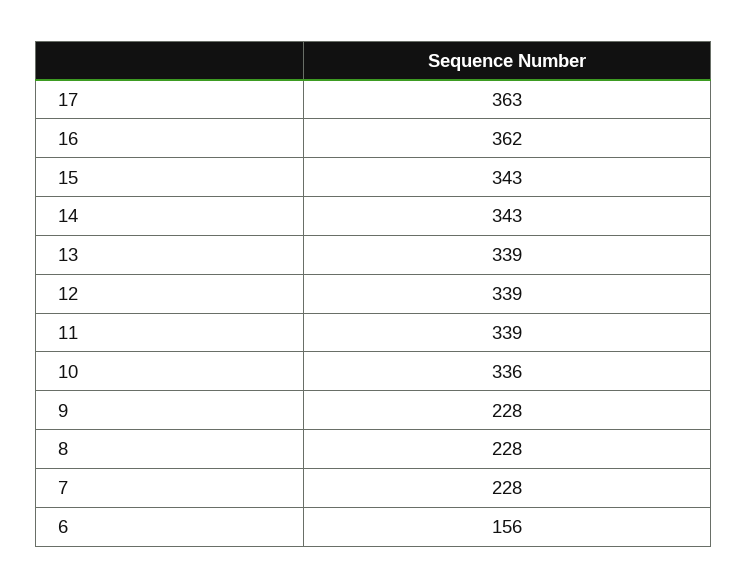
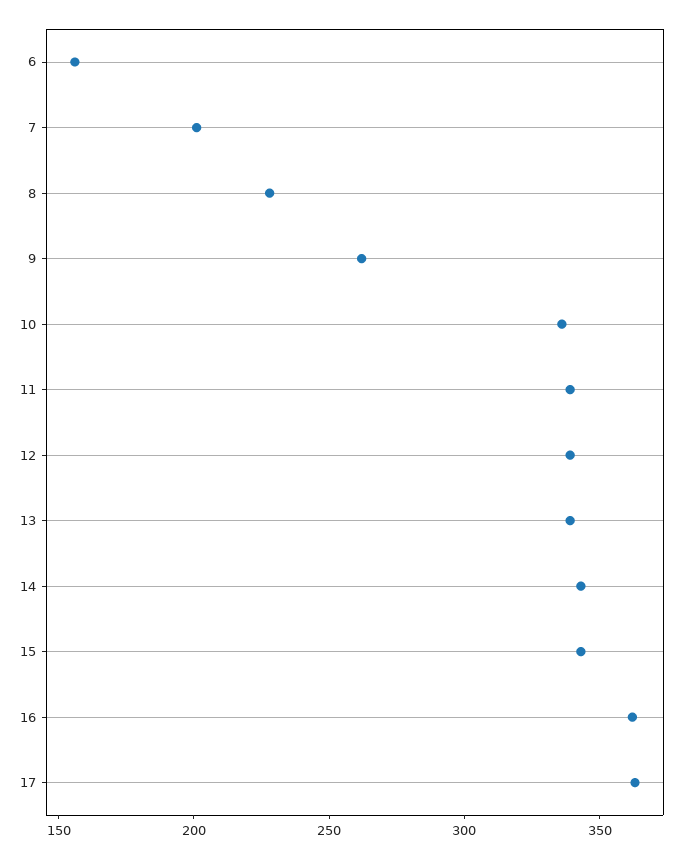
  {
    "17": 363,
    "16": 362,
    "15": 343,
    "14": 343,
    "13": 339,
    "12": 339,
    "11": 339,
    "10": 336,
-   "9": 228,
+   "9": 260,
    "8": 228,
-   "7": 228,
+   "7": 200,
    "6": 156
  }

